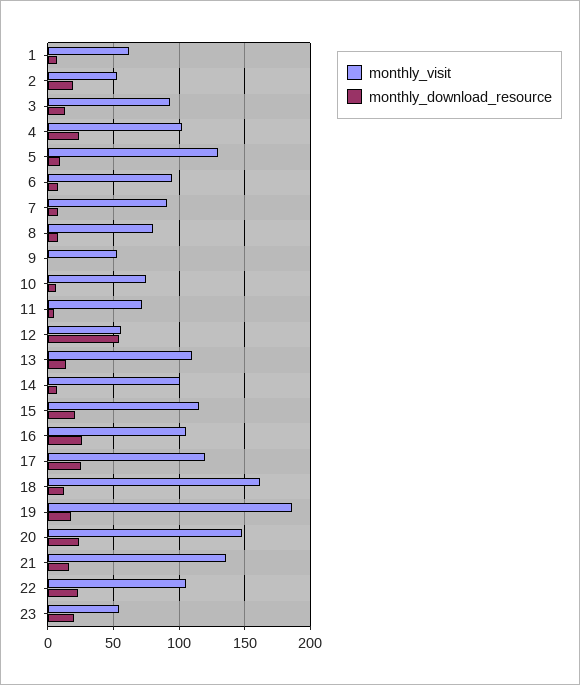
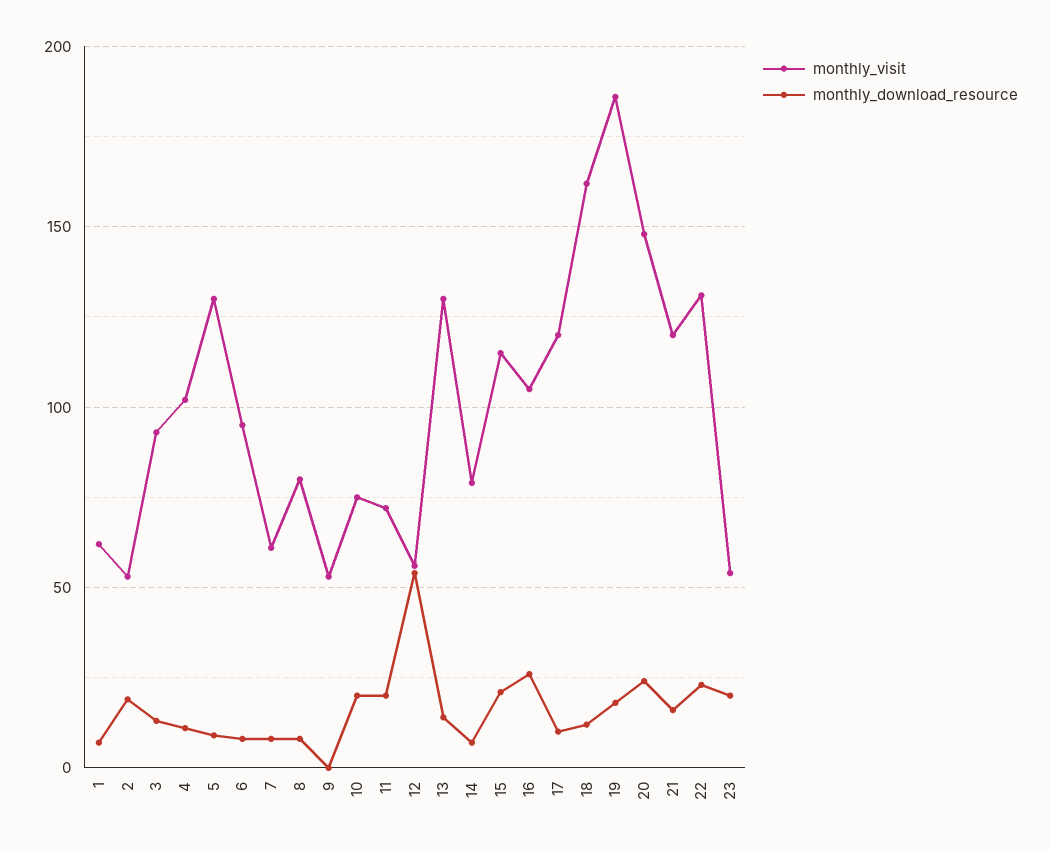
  {
    "monthly_visit": {
      "1": 60,
      "2": 55,
      "3": 95,
      "4": 100,
      "5": 130,
      "6": 95,
-     "7": 90,
+     "7": 60,
      "8": 80,
      "9": 55,
      "10": 75,
      "11": 70,
      "12": 55,
-     "13": 110,
+     "13": 130,
-     "14": 100,
+     "14": 80,
      "15": 115,
      "16": 105,
      "17": 120,
      "18": 160,
      "19": 185,
      "20": 150,
-     "21": 135,
+     "21": 120,
-     "22": 105,
+     "22": 130,
      "23": 55
    },
    "monthly_download_resource": {
      "1": 5,
      "2": 20,
      "3": 15,
-     "4": 25,
+     "4": 10,
      "5": 10,
      "6": 10,
      "7": 10,
      "8": 10,
      "9": 0,
-     "10": 5,
+     "10": 20,
-     "11": 5,
+     "11": 20,
      "12": 55,
      "13": 15,
      "14": 5,
      "15": 20,
      "16": 25,
-     "17": 25,
+     "17": 10,
      "18": 10,
      "19": 20,
      "20": 25,
      "21": 15,
      "22": 25,
      "23": 20
    }
  }

